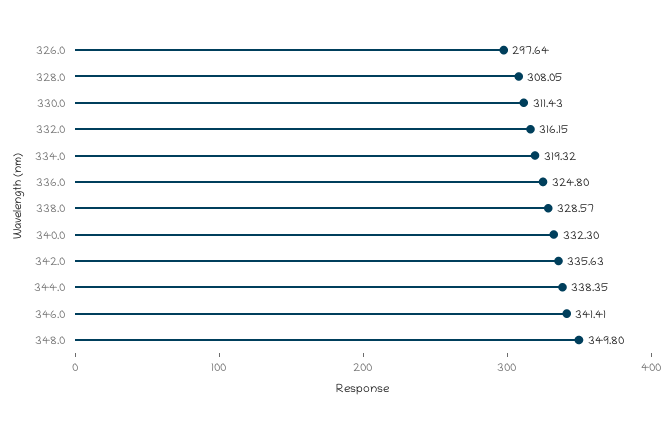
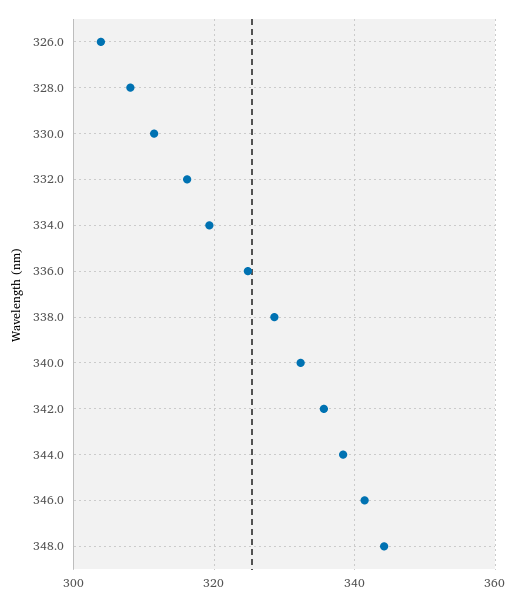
  {
-   "326.0": 297.64,
+   "326.0": 304,
    "328.0": 308.05,
    "330.0": 311.43,
    "332.0": 316.15,
    "334.0": 319.32,
    "336.0": 324.8,
    "338.0": 328.57,
    "340.0": 332.3,
    "342.0": 335.63,
    "344.0": 338.35,
    "346.0": 341.41,
-   "348.0": 349.8
+   "348.0": 344
  }

